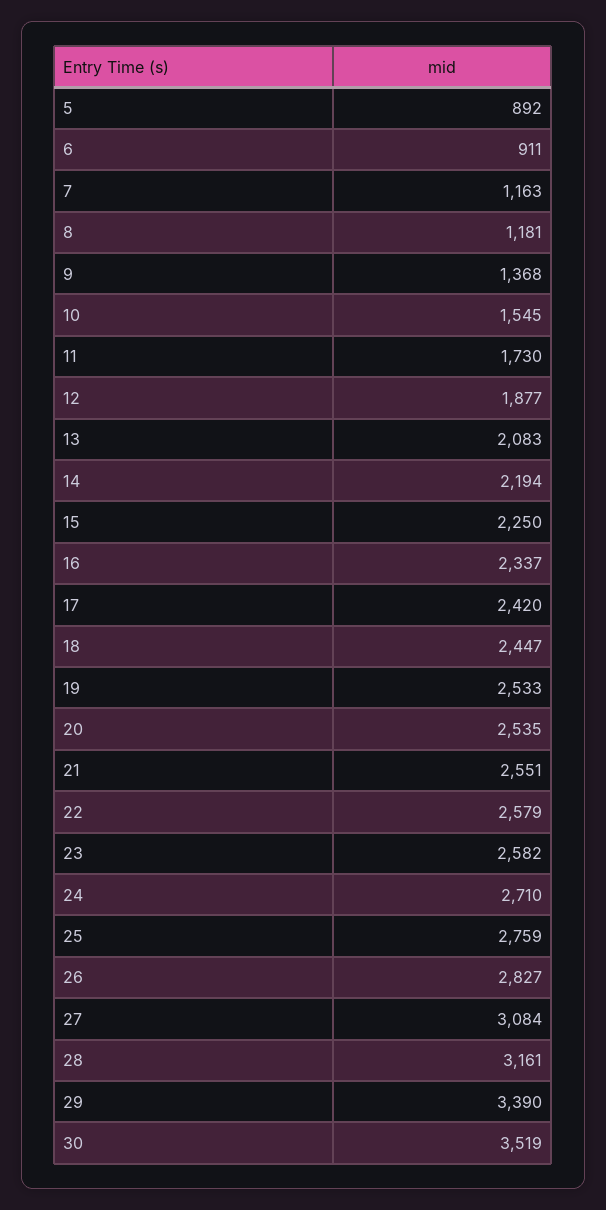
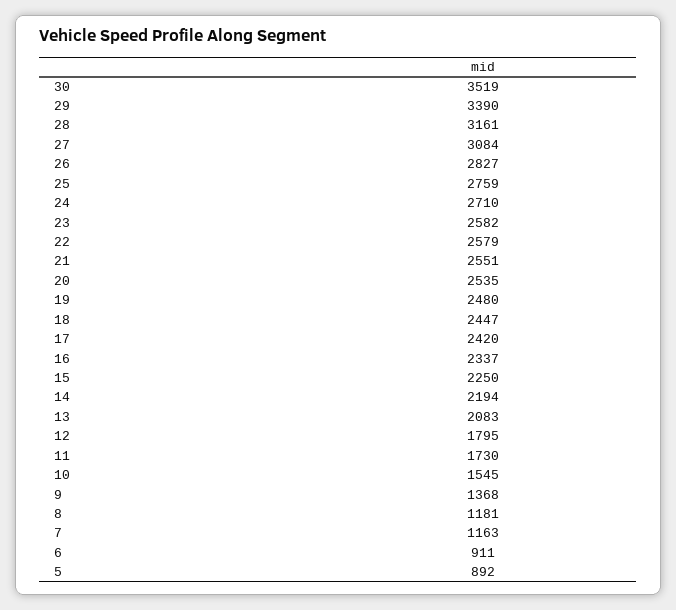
  {
    "5": 892,
    "6": 911,
    "7": 1163,
    "8": 1181,
    "9": 1368,
    "10": 1545,
    "11": 1730,
-   "12": 1877,
+   "12": 1795,
    "13": 2083,
    "14": 2194,
    "15": 2250,
    "16": 2337,
    "17": 2420,
    "18": 2447,
-   "19": 2533,
+   "19": 2480,
    "20": 2535,
    "21": 2551,
    "22": 2579,
    "23": 2582,
    "24": 2710,
    "25": 2759,
    "26": 2827,
    "27": 3084,
    "28": 3161,
    "29": 3390,
    "30": 3519
  }

